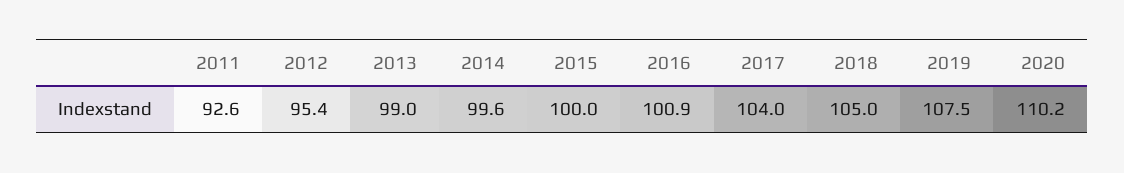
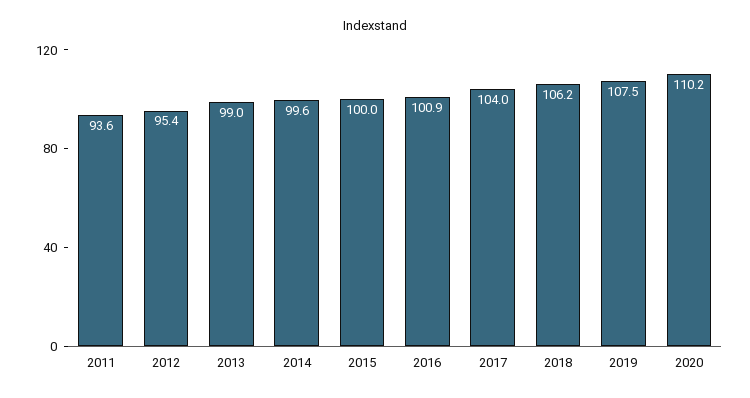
  {
-   "2011": 92.6,
+   "2011": 93.6,
    "2012": 95.4,
    "2013": 99,
    "2014": 99.6,
    "2015": 100,
    "2016": 100.9,
    "2017": 104,
-   "2018": 105,
+   "2018": 106.2,
    "2019": 107.5,
    "2020": 110.2
  }

